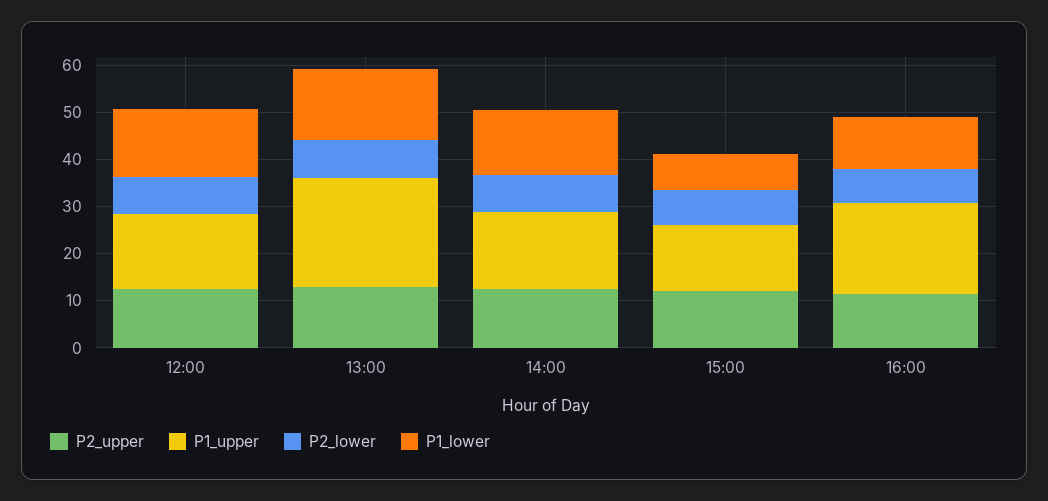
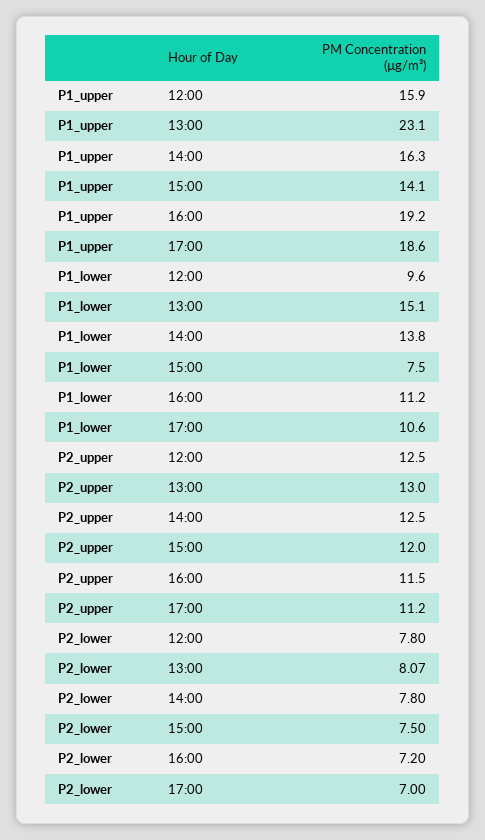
  {
    "P2_upper": {
      "12:00": 12.5,
      "13:00": 13,
      "14:00": 12.5,
      "15:00": 12,
-     "16:00": 11.5
+     "16:00": 11.5,
+     "17:00": 11.2
    },
    "P1_upper": {
      "12:00": 15.9,
      "13:00": 23.1,
      "14:00": 16.3,
      "15:00": 14.1,
-     "16:00": 19.2
+     "16:00": 19.2,
+     "17:00": 18.6
    },
    "P2_lower": {
      "12:00": 7.8,
      "13:00": 8.07,
      "14:00": 7.8,
      "15:00": 7.5,
-     "16:00": 7.2
+     "16:00": 7.2,
+     "17:00": 7
    },
    "P1_lower": {
-     "12:00": 14,
+     "12:00": 9.6,
      "13:00": 15.1,
      "14:00": 13.8,
      "15:00": 7.5,
-     "16:00": 11.2
+     "16:00": 11.2,
+     "17:00": 10.6
    }
  }

